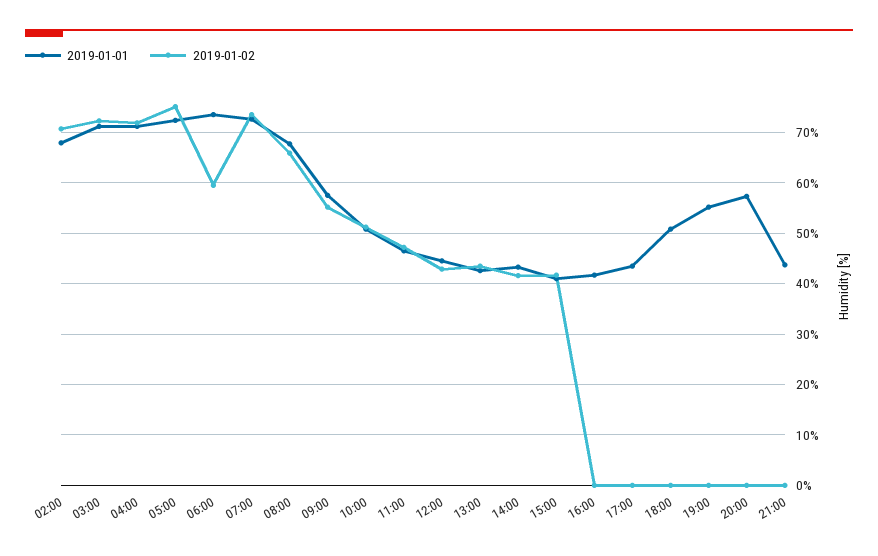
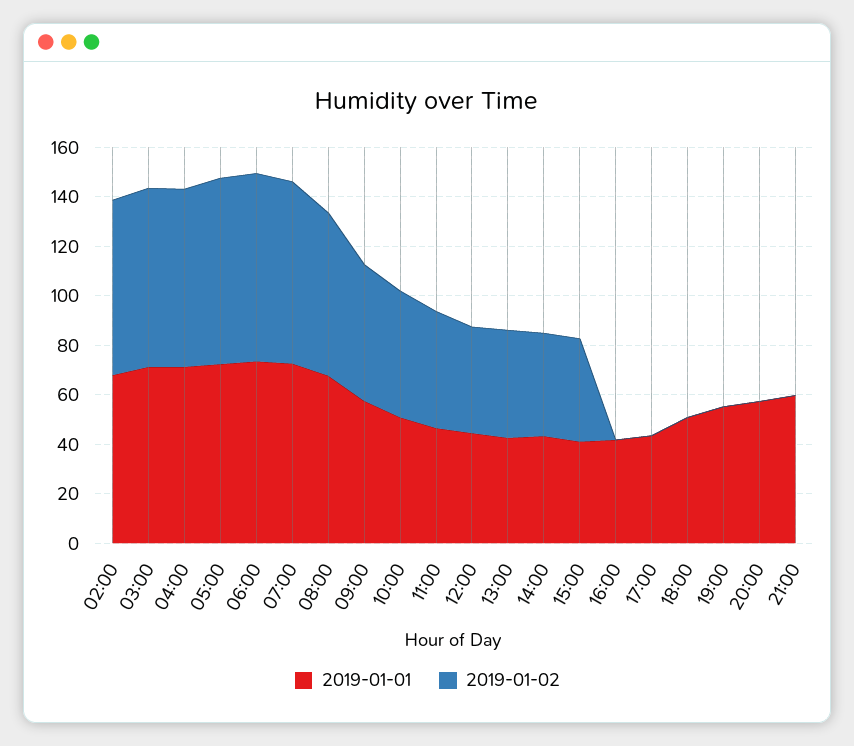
  {
    "2019-01-01": {
      "02:00": 68,
      "03:00": 72,
      "04:00": 72,
      "05:00": 72,
      "06:00": 74,
      "07:00": 72,
      "08:00": 68,
      "09:00": 58,
      "10:00": 50,
      "11:00": 46,
      "12:00": 44,
      "13:00": 42,
      "14:00": 44,
      "15:00": 42,
      "16:00": 42,
      "17:00": 44,
      "18:00": 50,
      "19:00": 56,
      "20:00": 58,
-     "21:00": 44
+     "21:00": 60
    },
    "2019-01-02": {
      "02:00": 70,
      "03:00": 72,
      "04:00": 72,
      "05:00": 76,
-     "06:00": 60,
+     "06:00": 75,
      "07:00": 74,
      "08:00": 66,
      "09:00": 56,
      "10:00": 52,
      "11:00": 48,
      "12:00": 42,
      "13:00": 44,
      "14:00": 42,
      "15:00": 42,
      "16:00": 0,
      "17:00": 0,
      "18:00": 0,
      "19:00": 0,
      "20:00": 0,
      "21:00": 0
    }
  }

